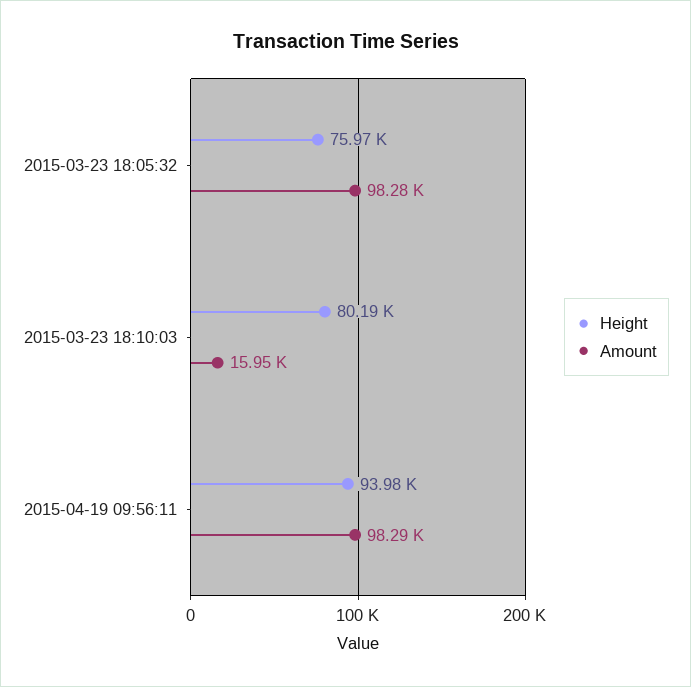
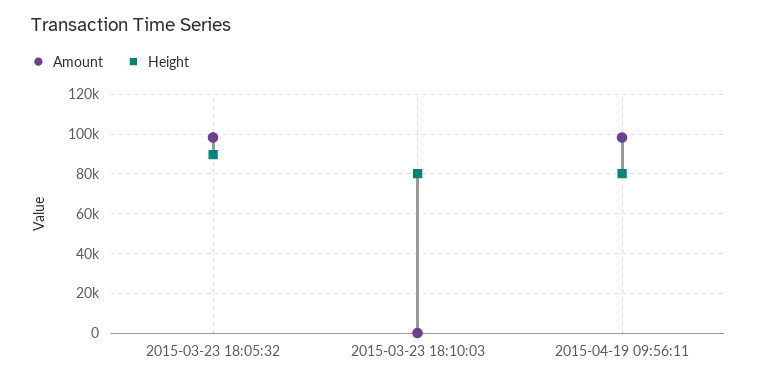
  {
    "Height": {
-     "2015-03-23 18:05:32": 75970,
+     "2015-03-23 18:05:32": 90000,
      "2015-03-23 18:10:03": 80190,
-     "2015-04-19 09:56:11": 93980
+     "2015-04-19 09:56:11": 80000
    },
    "Amount": {
      "2015-03-23 18:05:32": 98280,
-     "2015-03-23 18:10:03": 15950,
+     "2015-03-23 18:10:03": 0,
      "2015-04-19 09:56:11": 98290
    }
  }

